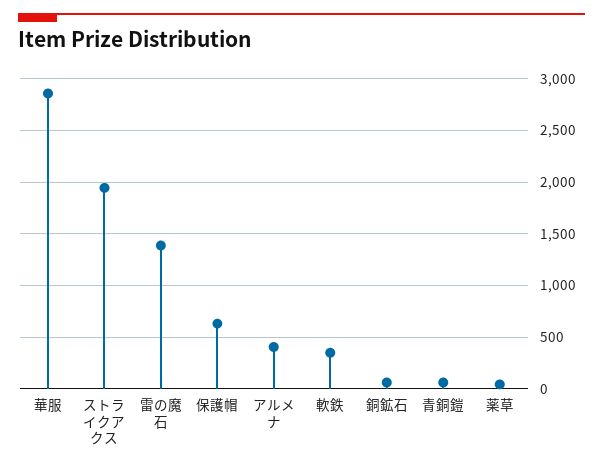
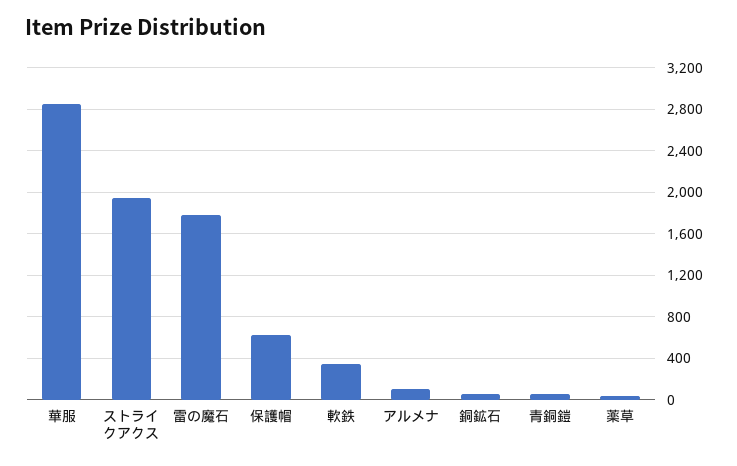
  {
    "華服": 2900,
    "ストライクアクス": 1900,
-   "雷の魔石": 1400,
+   "雷の魔石": 1800,
    "保護帽": 600,
-   "アルメナ": 400,
+   "アルメナ": 100,
    "軟鉄": 400,
    "銅鉱石": 100,
    "青銅鎧": 100,
    "薬草": 0
  }

